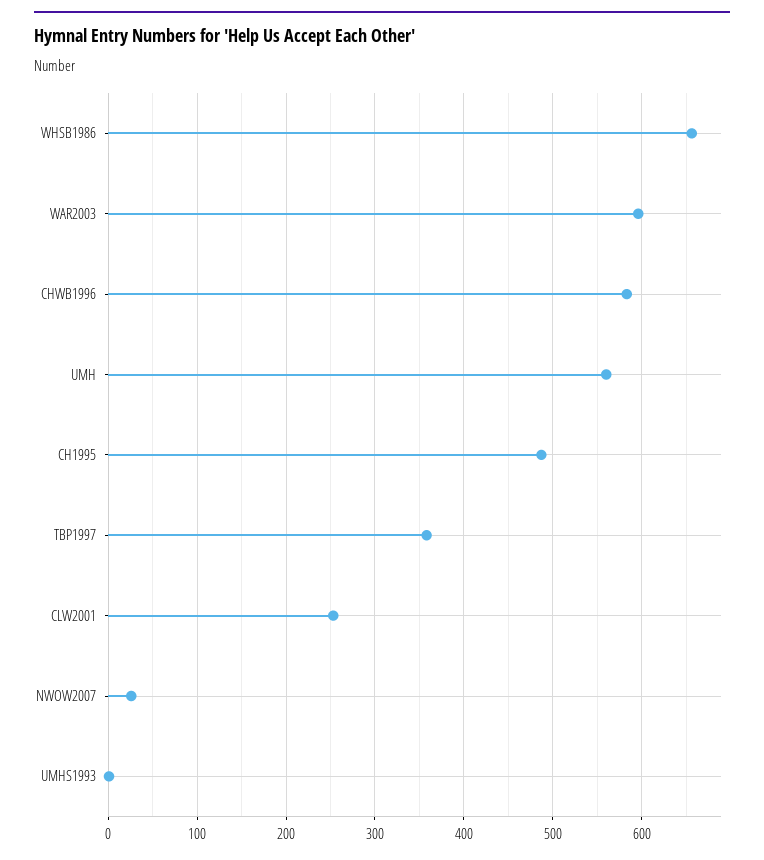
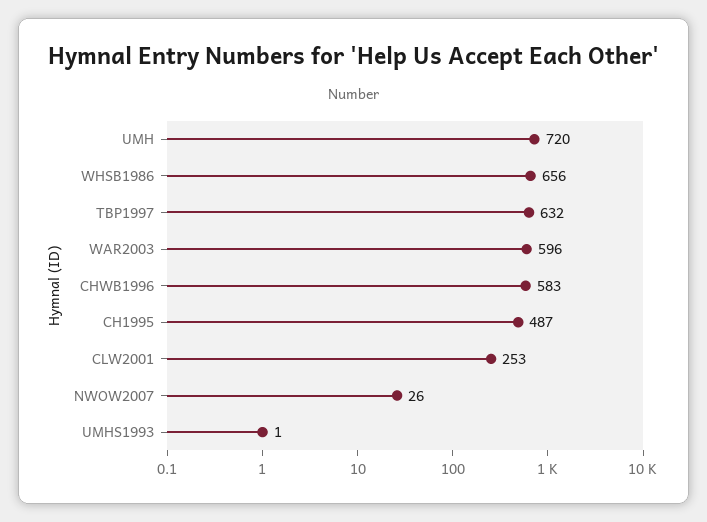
  {
    "WHSB1986": 656,
    "WAR2003": 596,
    "CHWB1996": 583,
-   "UMH": 560,
+   "UMH": 720,
    "CH1995": 487,
-   "TBP1997": 360,
+   "TBP1997": 632,
    "CLW2001": 253,
    "NWOW2007": 26,
    "UMHS1993": 1
  }

